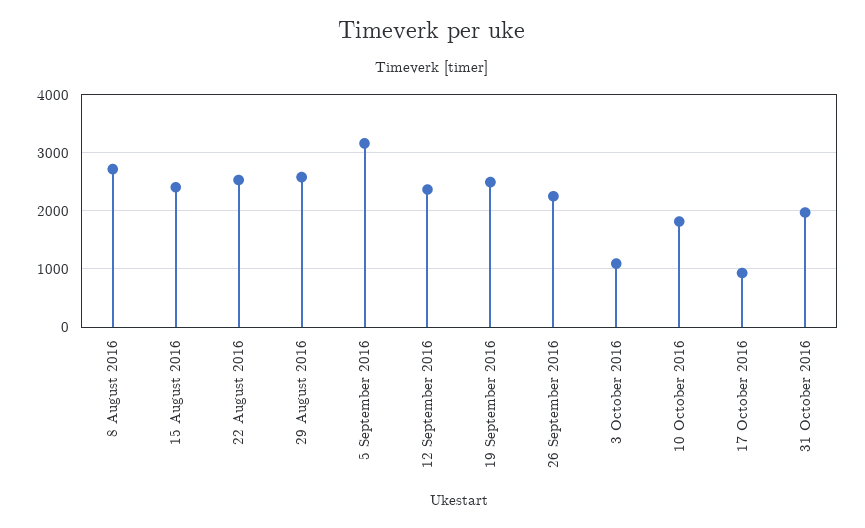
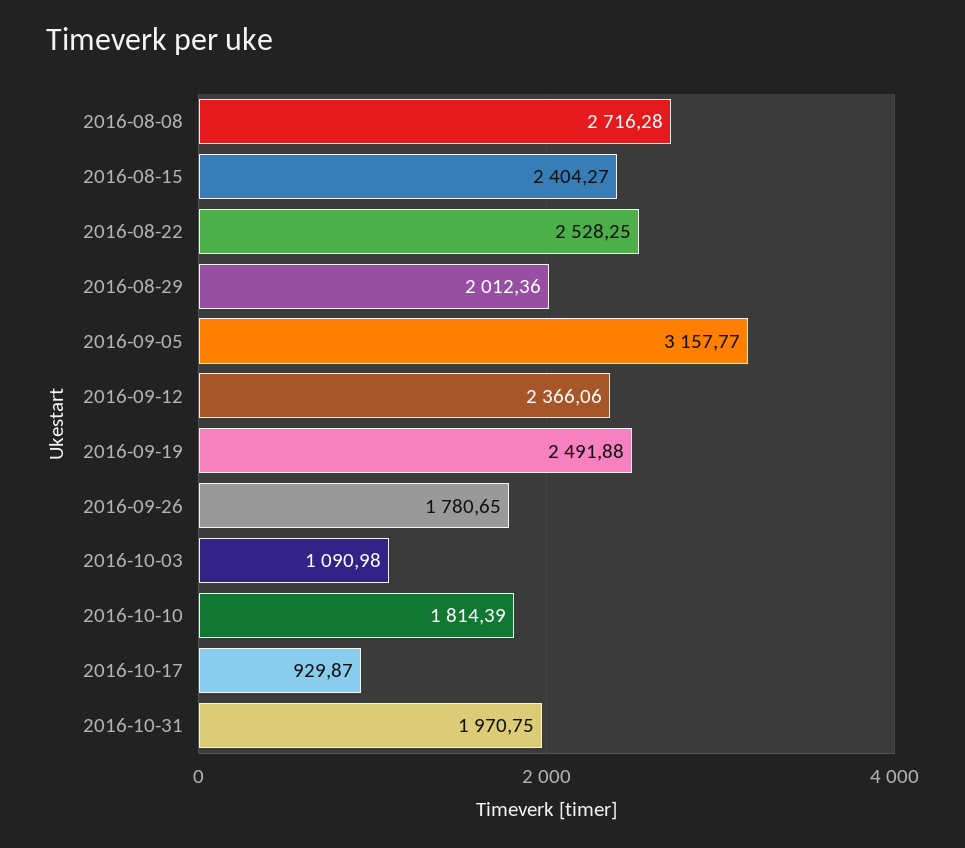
  {
    "8 August 2016": 2716.28,
    "15 August 2016": 2404.27,
    "22 August 2016": 2528.25,
-   "29 August 2016": 2600,
+   "29 August 2016": 2012.36,
    "5 September 2016": 3157.77,
    "12 September 2016": 2366.06,
    "19 September 2016": 2491.88,
-   "26 September 2016": 2200,
+   "26 September 2016": 1780.65,
    "3 October 2016": 1090.98,
    "10 October 2016": 1814.39,
    "17 October 2016": 929.87,
    "31 October 2016": 1970.75
  }

